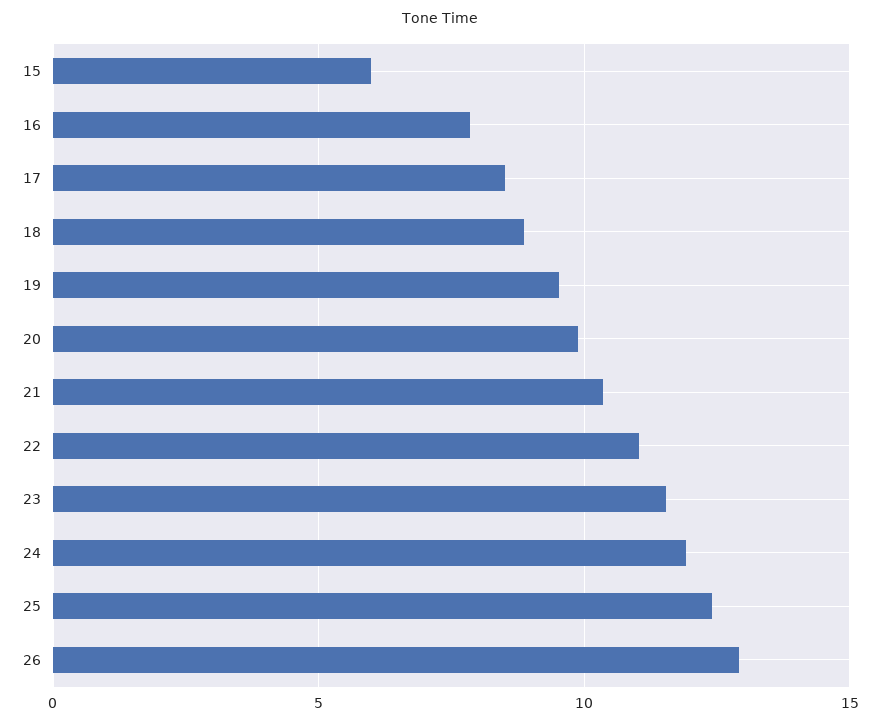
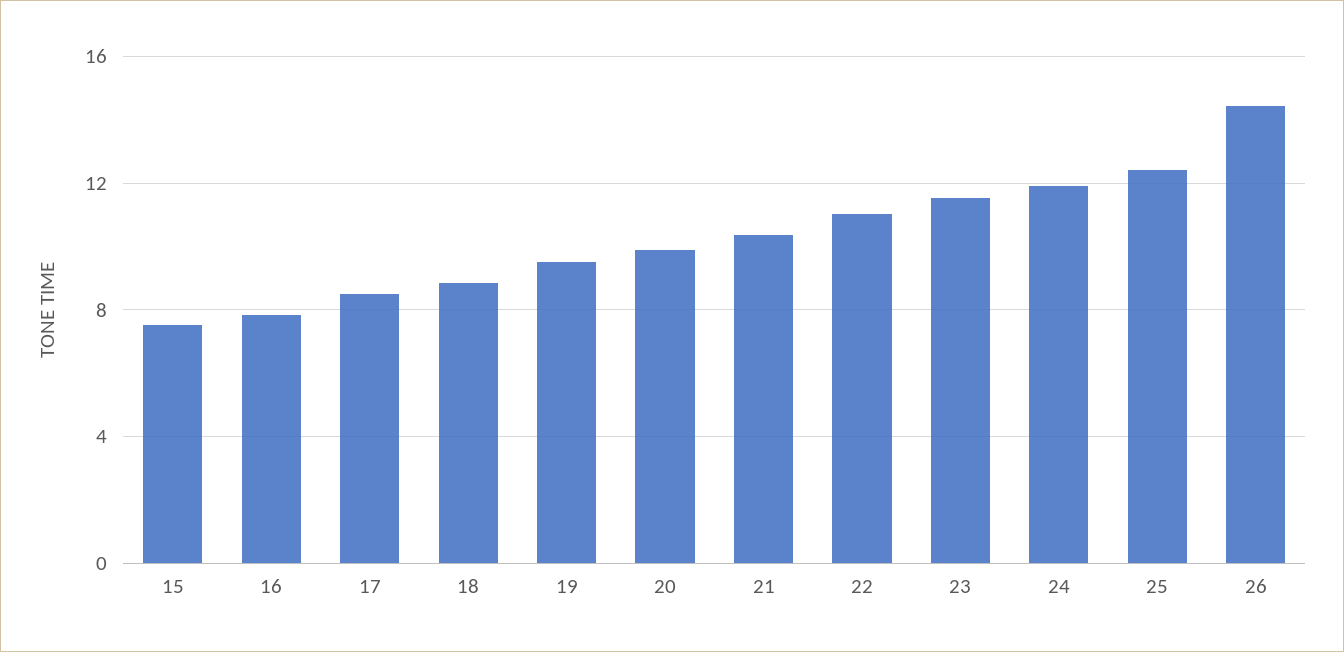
  {
-   "15": 6,
+   "15": 7.5,
    "16": 8,
    "17": 8.5,
    "18": 9,
    "19": 9.5,
    "20": 10,
    "21": 10.5,
    "22": 11,
    "23": 11.5,
    "24": 12,
    "25": 12.5,
-   "26": 13
+   "26": 14.5
  }

